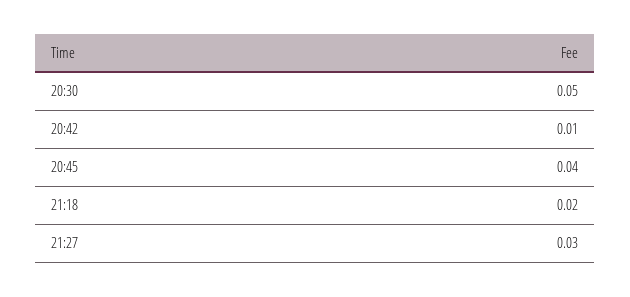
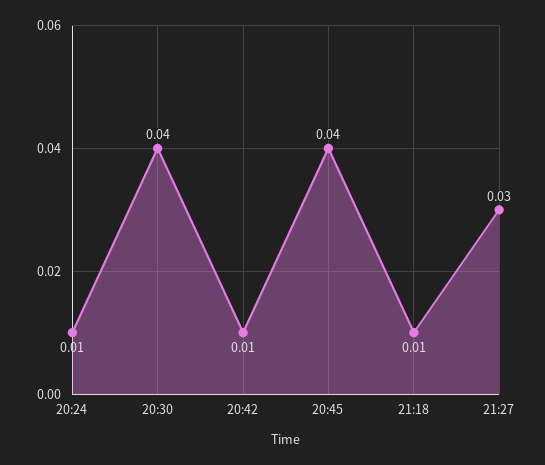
  {
-   "20:30": 0.05,
+   "20:30": 0.04,
    "20:42": 0.01,
    "20:45": 0.04,
-   "21:18": 0.02,
+   "21:18": 0.01,
-   "21:27": 0.03
+   "21:27": 0.03,
+   "20:24": 0.01
  }

